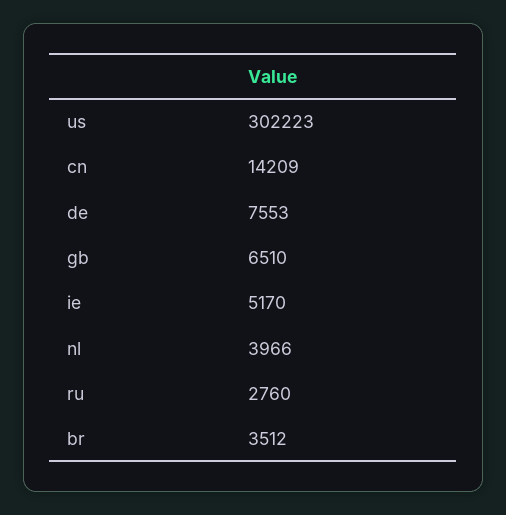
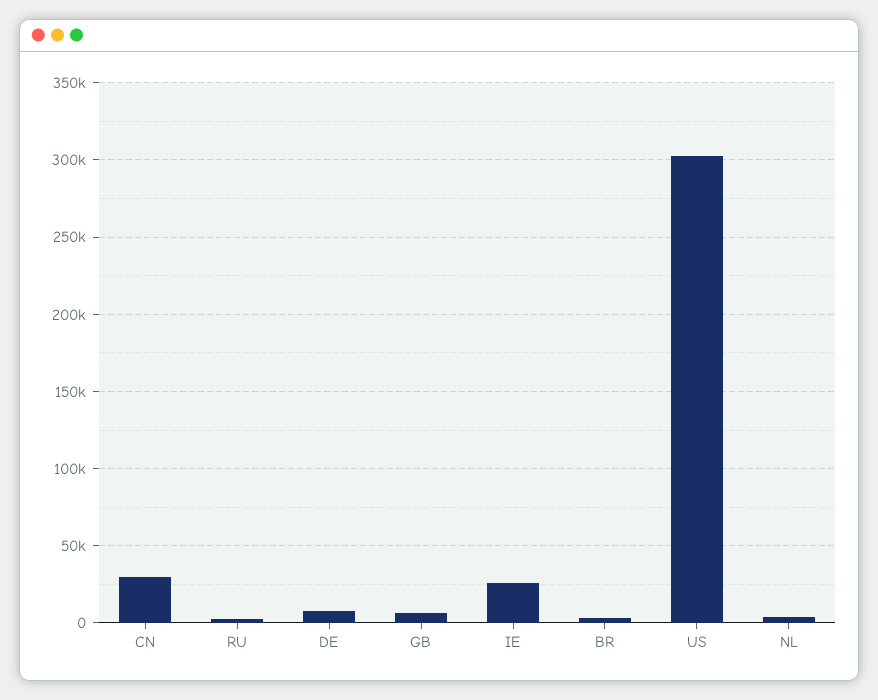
  {
    "us": 302223,
-   "cn": 14209,
+   "cn": 30000,
    "de": 7553,
    "gb": 6510,
-   "ie": 5170,
+   "ie": 25000,
    "nl": 3966,
    "ru": 2760,
    "br": 3512
  }

